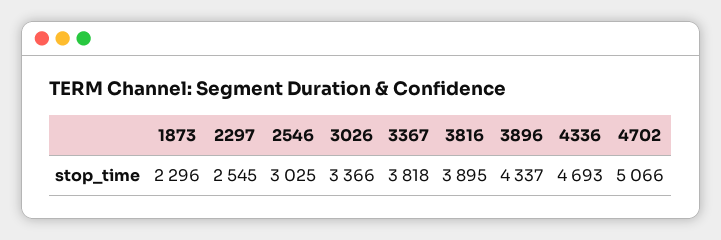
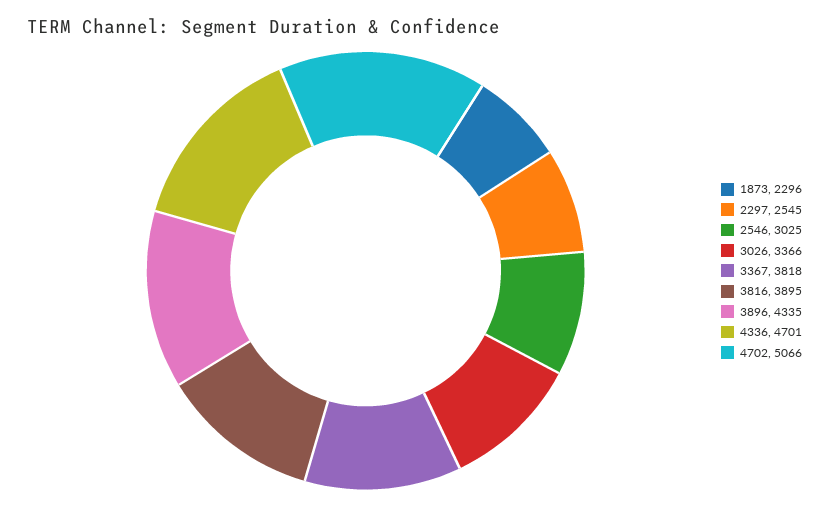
  {
    "1873": 2296,
    "2297": 2545,
    "2546": 3025,
    "3026": 3366,
    "3367": 3818,
    "3816": 3895,
-   "3896": 4337,
+   "3896": 4335,
-   "4336": 4693,
+   "4336": 4701,
    "4702": 5066
  }

